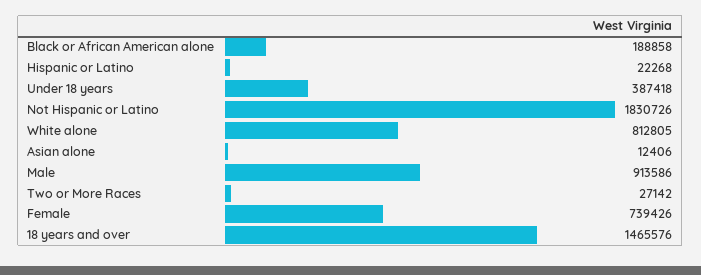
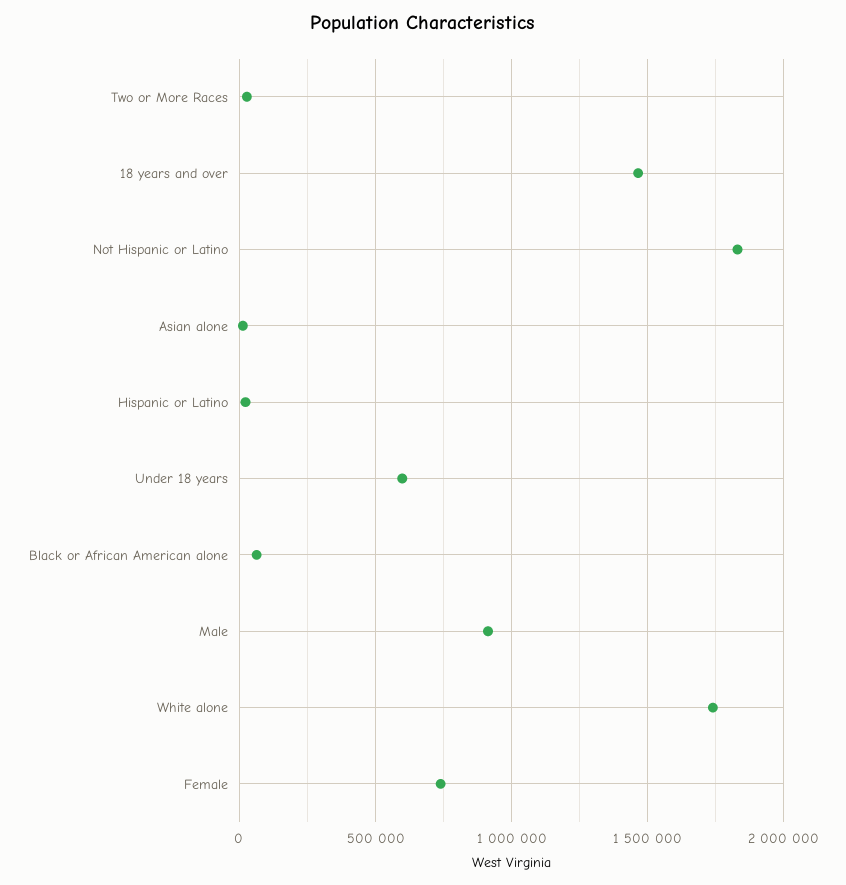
  {
-   "Black or African American alone": 188858,
+   "Black or African American alone": 50000,
    "Hispanic or Latino": 22268,
-   "Under 18 years": 387418,
+   "Under 18 years": 600000,
    "Not Hispanic or Latino": 1830726,
-   "White alone": 812805,
+   "White alone": 1750000,
    "Asian alone": 12406,
    "Male": 913586,
    "Two or More Races": 27142,
    "Female": 739426,
    "18 years and over": 1465576
  }

